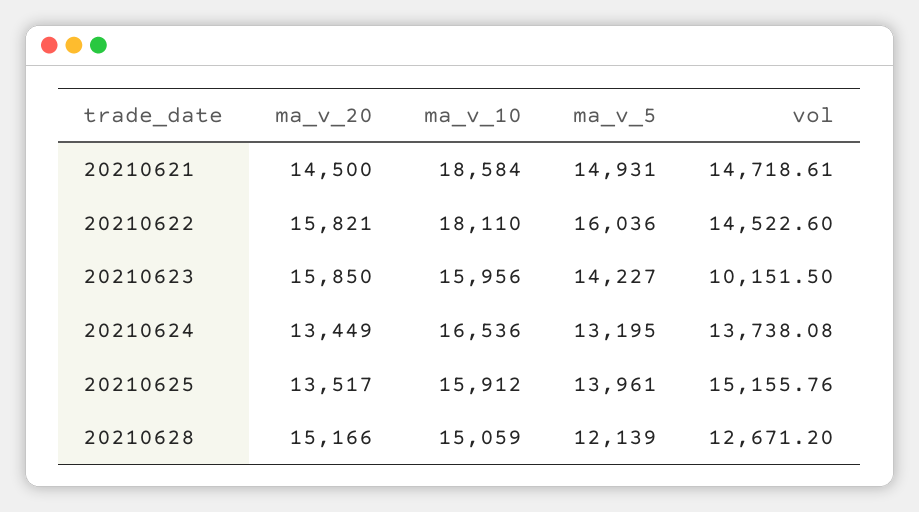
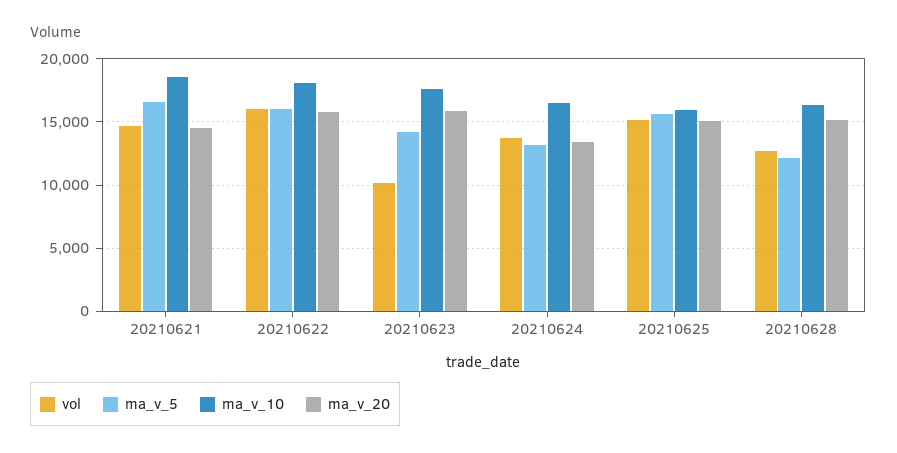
  {
    "ma_v_20": {
      "20210621": 14500,
      "20210622": 15821,
      "20210623": 15850,
      "20210624": 13449,
-     "20210625": 13517,
+     "20210625": 15000,
      "20210628": 15166
    },
    "ma_v_10": {
      "20210621": 18584,
      "20210622": 18110,
-     "20210623": 15956,
+     "20210623": 17500,
      "20210624": 16536,
      "20210625": 15912,
-     "20210628": 15059
+     "20210628": 16500
    },
    "ma_v_5": {
-     "20210621": 14931,
+     "20210621": 16500,
      "20210622": 16036,
      "20210623": 14227,
      "20210624": 13195,
-     "20210625": 13961,
+     "20210625": 15500,
      "20210628": 12139
    },
    "vol": {
      "20210621": 14718.61,
-     "20210622": 14522.6,
+     "20210622": 16000,
      "20210623": 10151.5,
      "20210624": 13738.08,
      "20210625": 15155.76,
      "20210628": 12671.2
    }
  }

